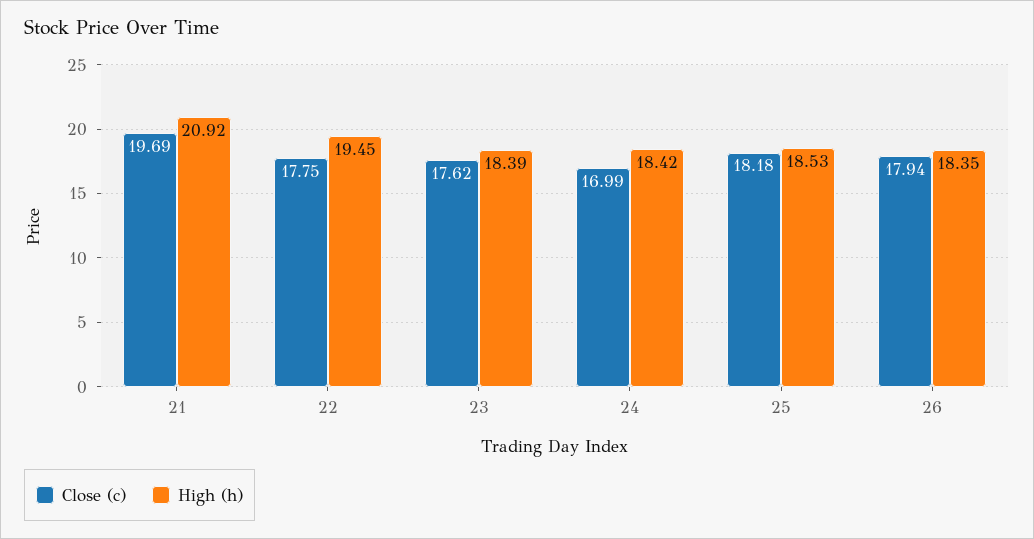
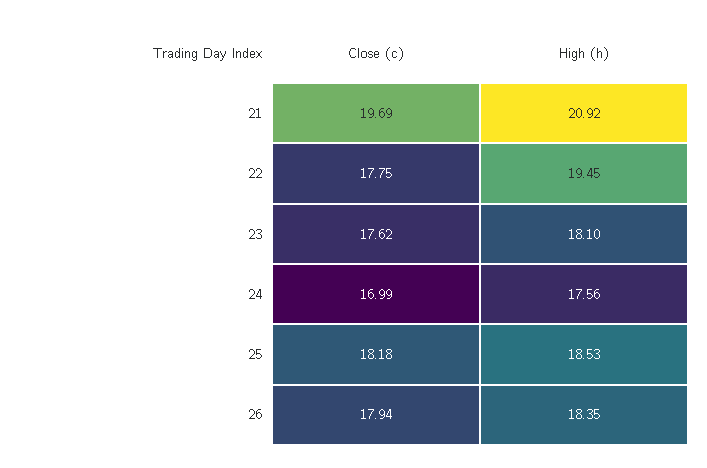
  {
    "Close (c)": {
      "21": 19.69,
      "22": 17.75,
      "23": 17.62,
      "24": 16.99,
      "25": 18.18,
      "26": 17.94
    },
    "High (h)": {
      "21": 20.92,
      "22": 19.45,
-     "23": 18.39,
+     "23": 18.1,
-     "24": 18.42,
+     "24": 17.56,
      "25": 18.53,
      "26": 18.35
    }
  }

